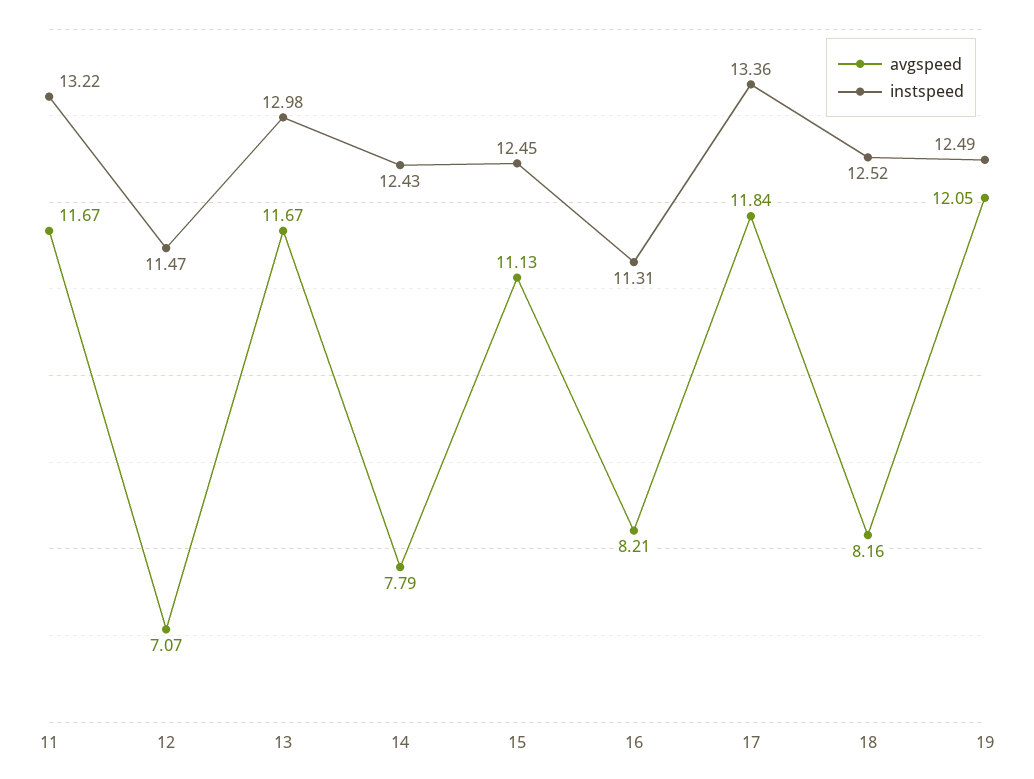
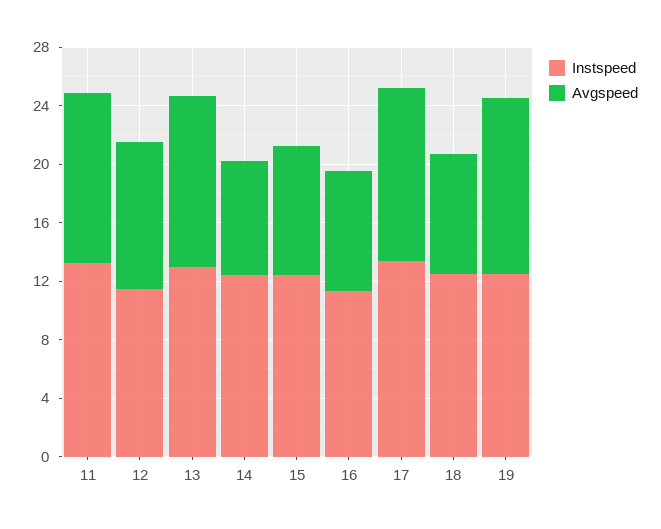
  {
    "avgspeed": {
      "11": 11.67,
-     "12": 7.07,
+     "12": 10,
      "13": 11.67,
      "14": 7.79,
-     "15": 11.13,
+     "15": 9,
      "16": 8.21,
      "17": 11.84,
      "18": 8.16,
      "19": 12.05
    },
    "instspeed": {
      "11": 13.22,
      "12": 11.47,
      "13": 12.98,
      "14": 12.43,
      "15": 12.45,
      "16": 11.31,
      "17": 13.36,
      "18": 12.52,
      "19": 12.49
    }
  }

